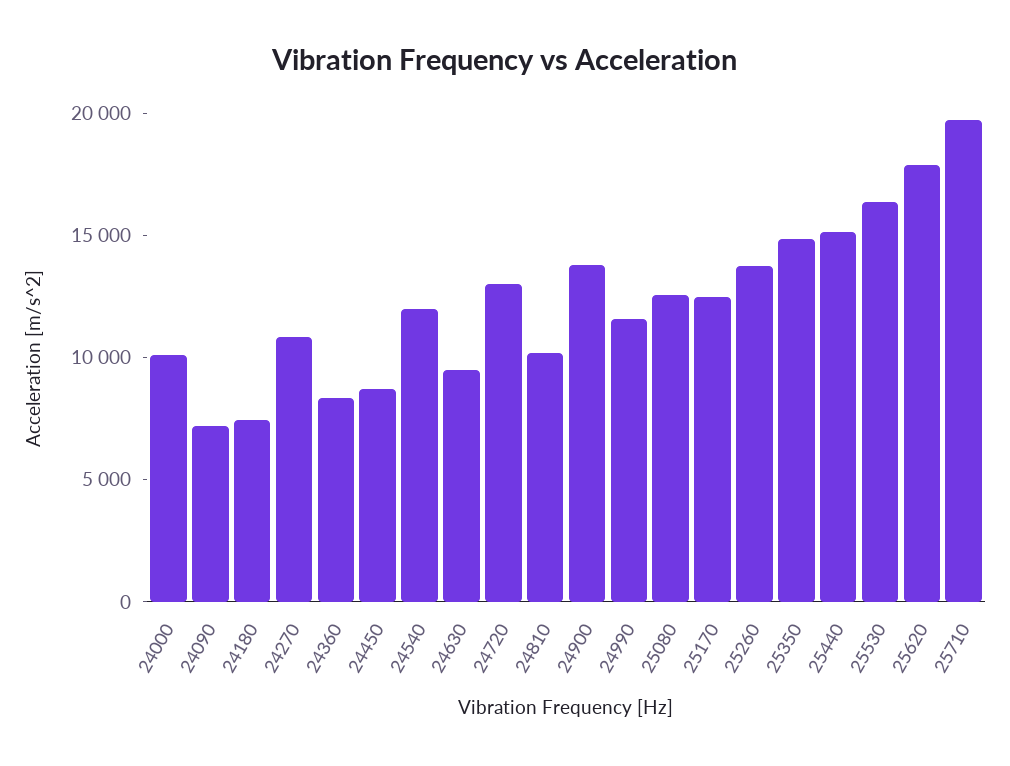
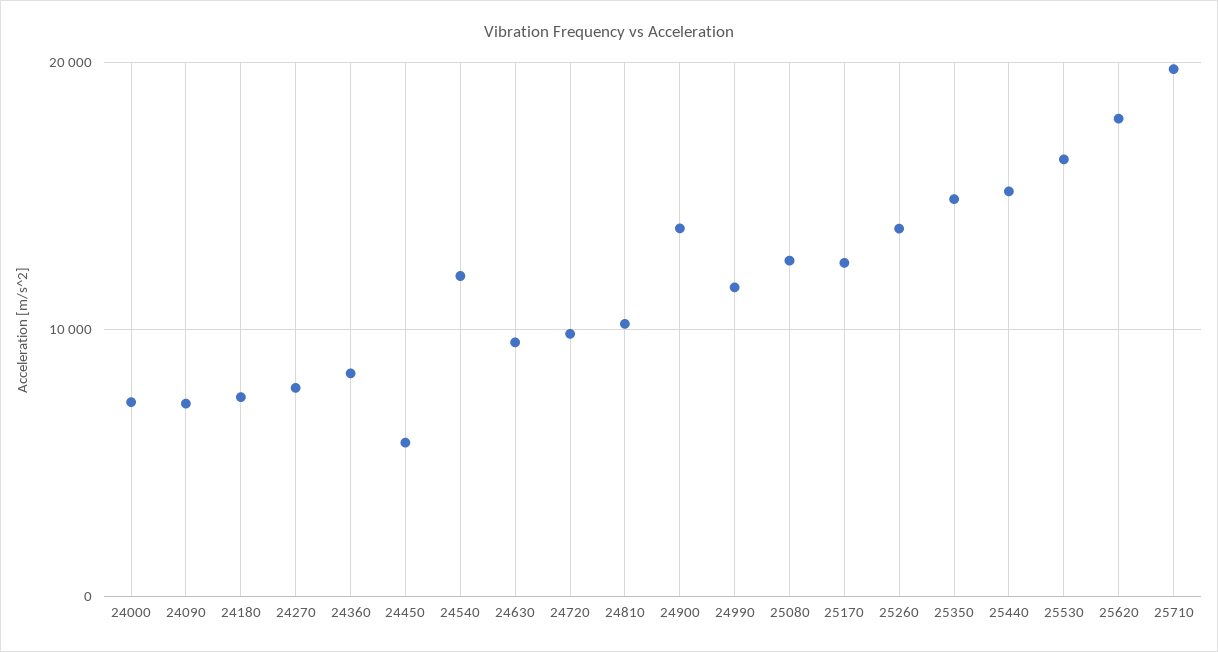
  {
-   "24000": 10000,
+   "24000": 7000,
    "24090": 7000,
    "24180": 7000,
-   "24270": 11000,
+   "24270": 8000,
    "24360": 8000,
-   "24450": 9000,
+   "24450": 6000,
    "24540": 12000,
    "24630": 10000,
-   "24720": 13000,
+   "24720": 10000,
    "24810": 10000,
    "24900": 14000,
    "24990": 12000,
    "25080": 13000,
    "25170": 12000,
    "25260": 14000,
    "25350": 15000,
    "25440": 15000,
    "25530": 16000,
    "25620": 18000,
    "25710": 20000
  }

